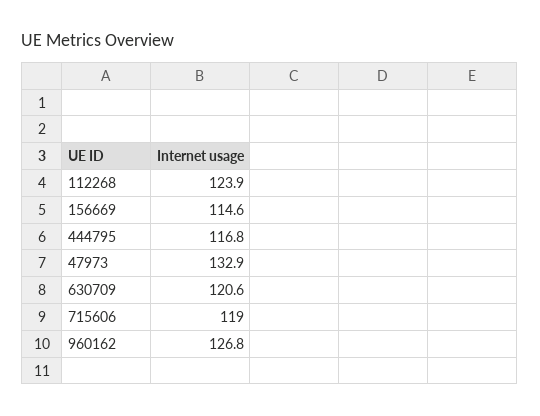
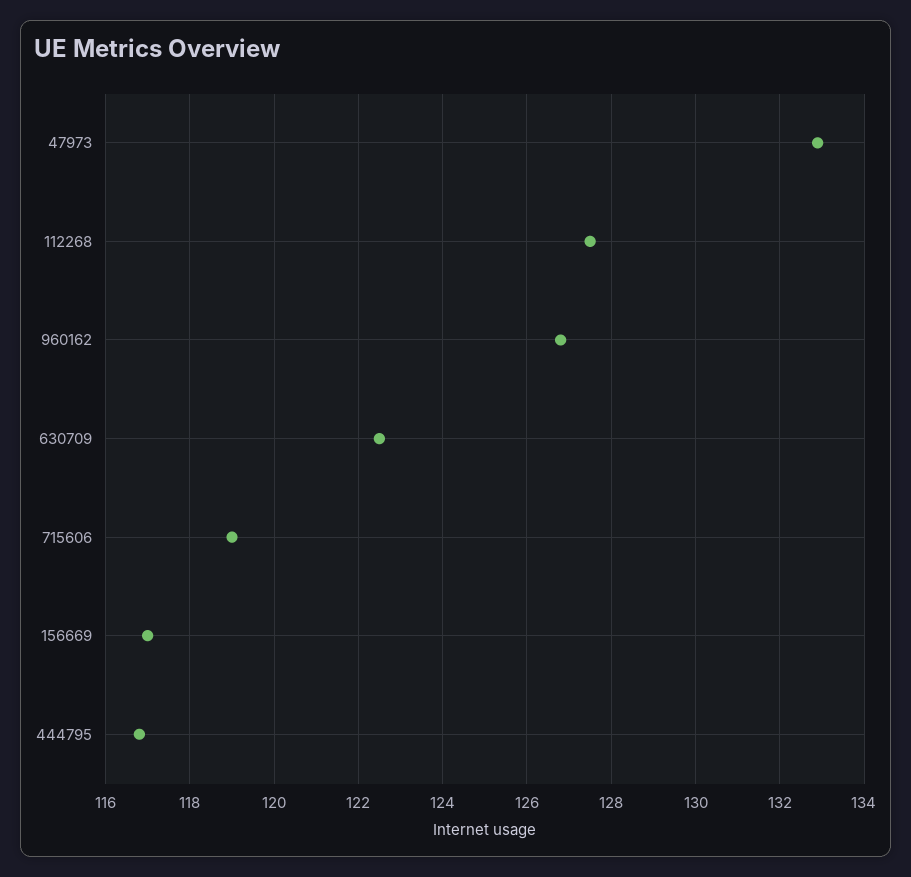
  {
-   "112268": 123.9,
+   "112268": 127.5,
-   "156669": 114.6,
+   "156669": 117,
    "444795": 116.8,
    "47973": 132.9,
-   "630709": 120.6,
+   "630709": 122.5,
    "715606": 119,
    "960162": 126.8
  }

